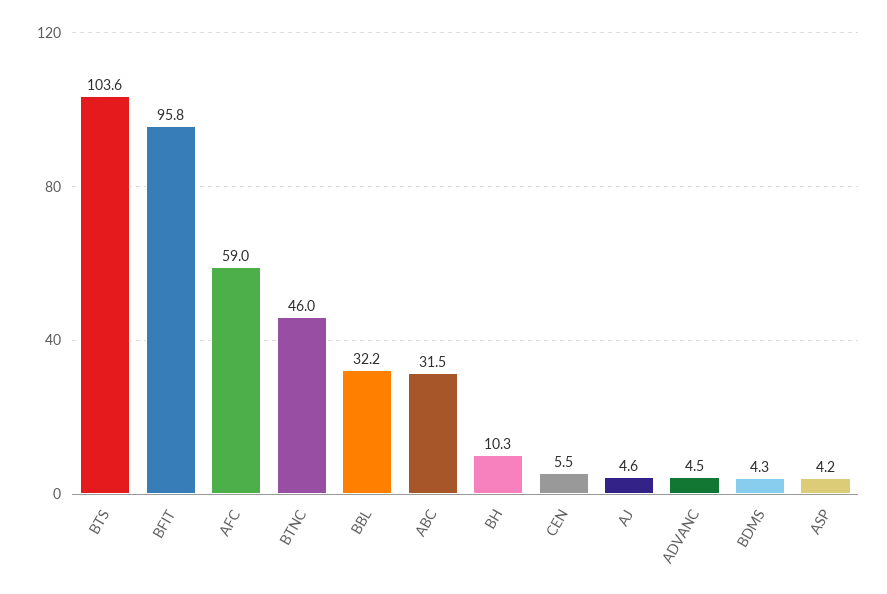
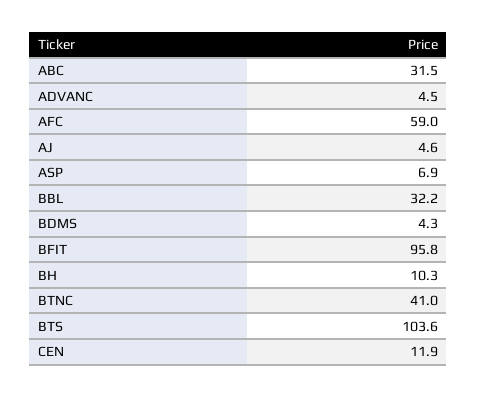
  {
    "BTS": 103.6,
    "BFIT": 95.8,
    "AFC": 59,
-   "BTNC": 46,
+   "BTNC": 41,
    "BBL": 32.2,
    "ABC": 31.5,
    "BH": 10.3,
-   "CEN": 5.5,
+   "CEN": 11.9,
    "AJ": 4.6,
    "ADVANC": 4.5,
    "BDMS": 4.3,
-   "ASP": 4.2
+   "ASP": 6.9
  }

